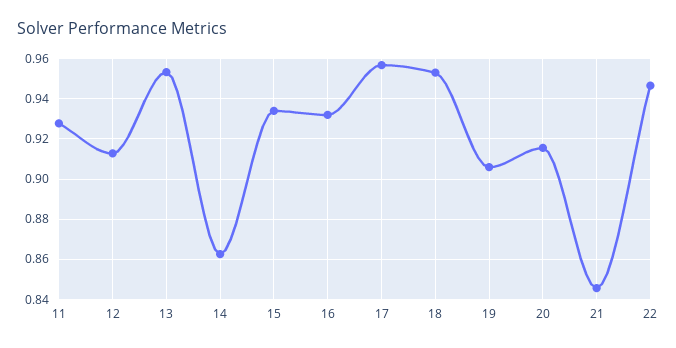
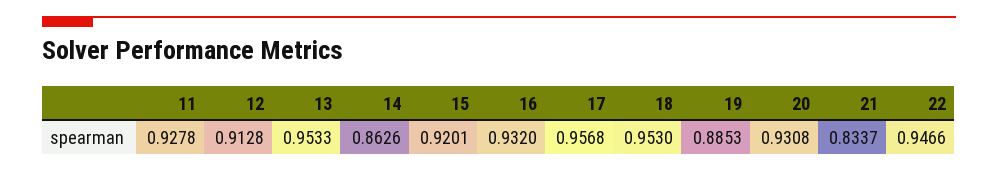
  {
    "11": 0.9278,
    "12": 0.9128,
    "13": 0.9533,
    "14": 0.8626,
-   "15": 0.935,
+   "15": 0.9201,
    "16": 0.932,
    "17": 0.9568,
    "18": 0.953,
-   "19": 0.905,
+   "19": 0.8853,
-   "20": 0.915,
+   "20": 0.9308,
-   "21": 0.845,
+   "21": 0.8337,
    "22": 0.9466
  }

